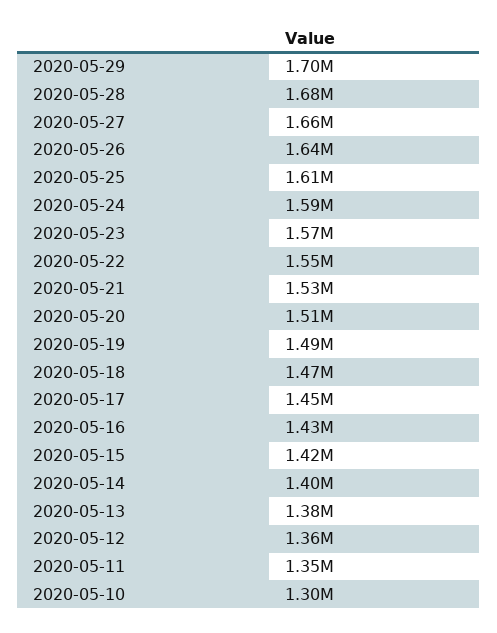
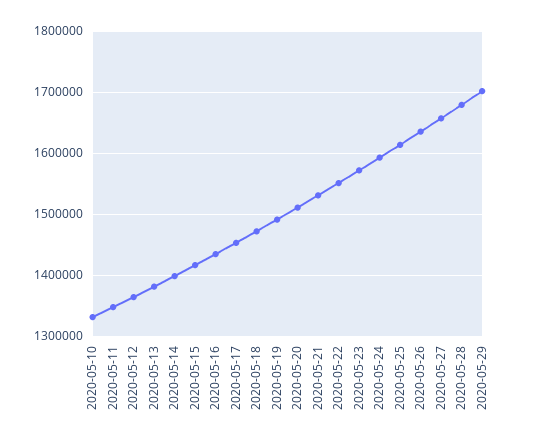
  {
    "2020-05-29": 1700000,
    "2020-05-28": 1680000,
    "2020-05-27": 1660000,
    "2020-05-26": 1640000,
    "2020-05-25": 1610000,
    "2020-05-24": 1590000,
    "2020-05-23": 1570000,
    "2020-05-22": 1550000,
    "2020-05-21": 1530000,
    "2020-05-20": 1510000,
    "2020-05-19": 1490000,
    "2020-05-18": 1470000,
    "2020-05-17": 1450000,
    "2020-05-16": 1430000,
    "2020-05-15": 1420000,
    "2020-05-14": 1400000,
    "2020-05-13": 1380000,
    "2020-05-12": 1360000,
    "2020-05-11": 1350000,
-   "2020-05-10": 1300000
+   "2020-05-10": 1330000
  }

